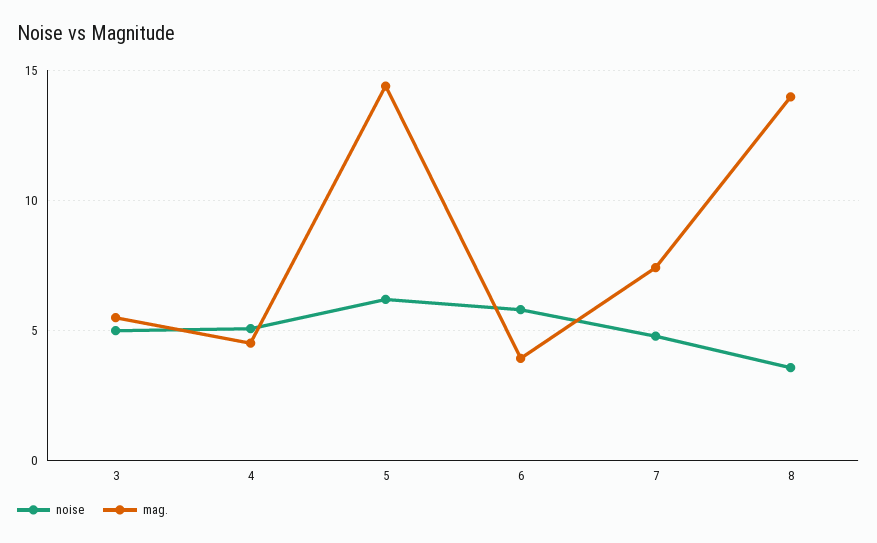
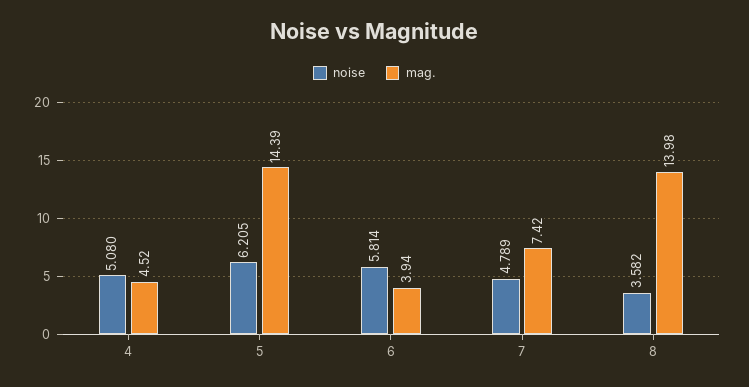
  {
    "noise": {
-     "3": 5,
      "4": 5.08,
      "5": 6.205,
      "6": 5.814,
      "7": 4.789,
      "8": 3.582
    },
    "mag.": {
-     "3": 5.5,
      "4": 4.52,
      "5": 14.39,
      "6": 3.94,
      "7": 7.42,
      "8": 13.98
    }
  }

